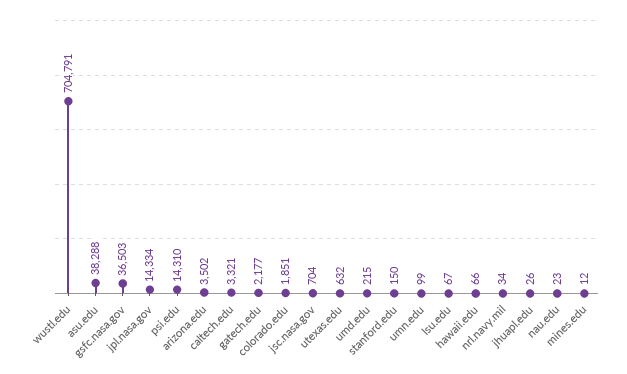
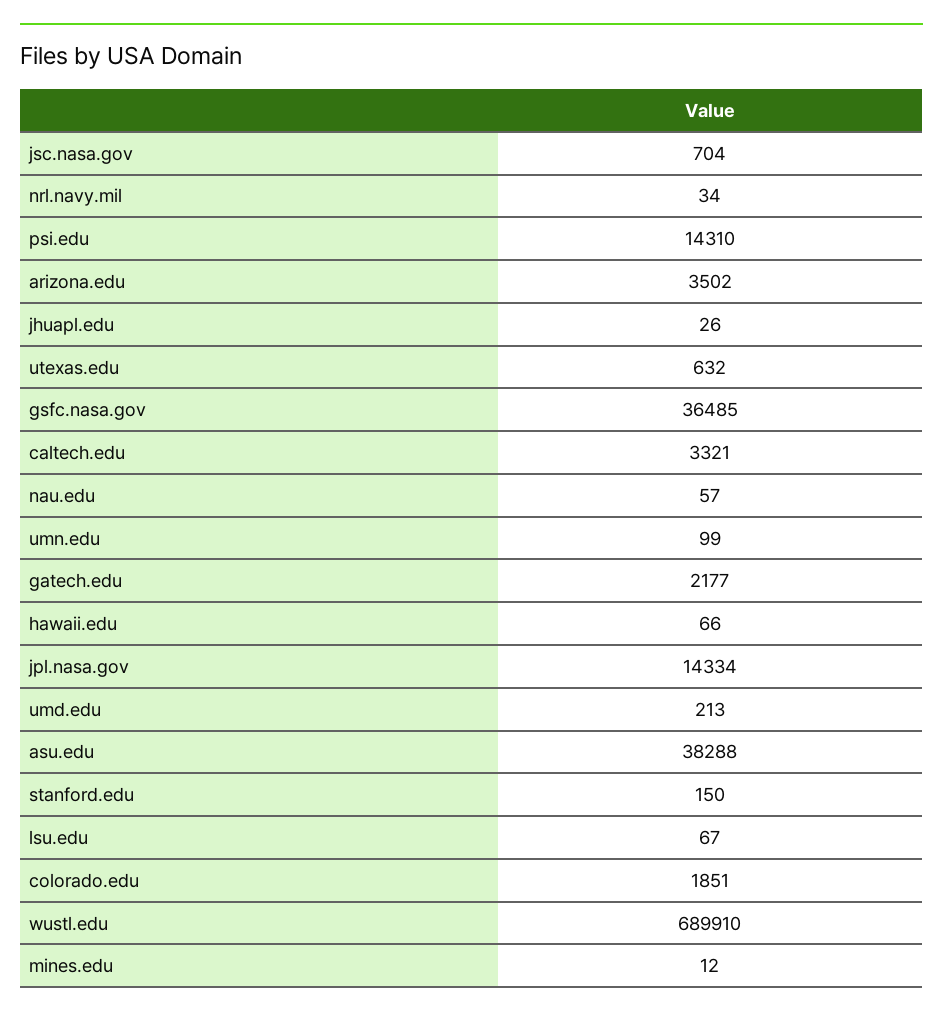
  {
-   "wustl.edu": 704791,
+   "wustl.edu": 689910,
    "asu.edu": 38288,
-   "gsfc.nasa.gov": 36503,
+   "gsfc.nasa.gov": 36485,
    "jpl.nasa.gov": 14334,
    "psi.edu": 14310,
    "arizona.edu": 3502,
    "caltech.edu": 3321,
    "gatech.edu": 2177,
    "colorado.edu": 1851,
    "jsc.nasa.gov": 704,
    "utexas.edu": 632,
-   "umd.edu": 215,
+   "umd.edu": 213,
    "stanford.edu": 150,
    "umn.edu": 99,
    "lsu.edu": 67,
    "hawaii.edu": 66,
    "nrl.navy.mil": 34,
    "jhuapl.edu": 26,
-   "nau.edu": 23,
+   "nau.edu": 57,
    "mines.edu": 12
  }

